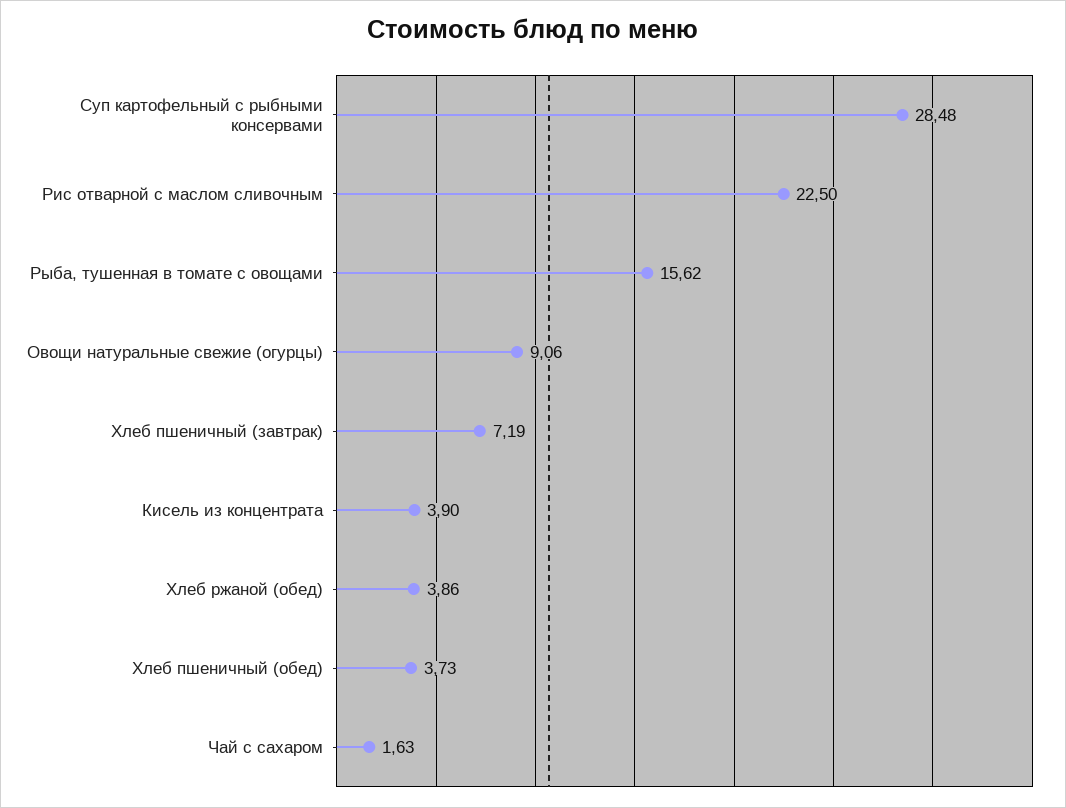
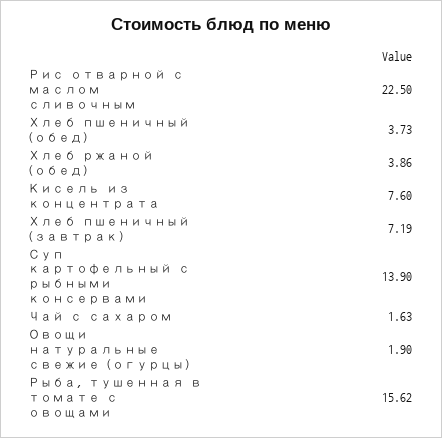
  {
-   "Суп картофельный с рыбными консервами": 28.48,
+   "Суп картофельный с рыбными консервами": 13.9,
    "Рис отварной с маслом сливочным": 22.5,
    "Рыба, тушенная в томате с овощами": 15.62,
-   "Овощи натуральные свежие (огурцы)": 9.06,
+   "Овощи натуральные свежие (огурцы)": 1.9,
    "Хлеб пшеничный (завтрак)": 7.19,
-   "Кисель из концентрата": 3.9,
+   "Кисель из концентрата": 7.6,
    "Хлеб ржаной (обед)": 3.86,
    "Хлеб пшеничный (обед)": 3.73,
    "Чай с сахаром": 1.63
  }

